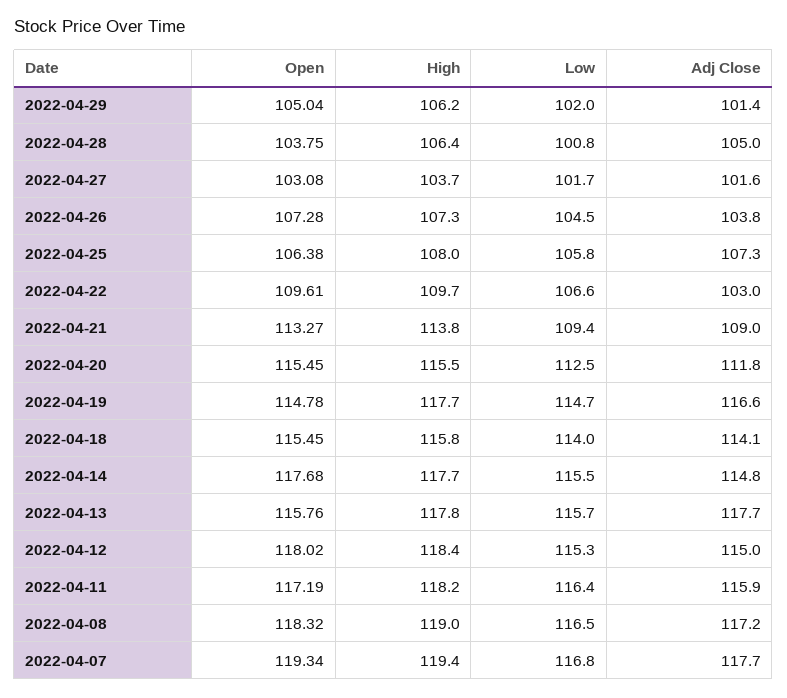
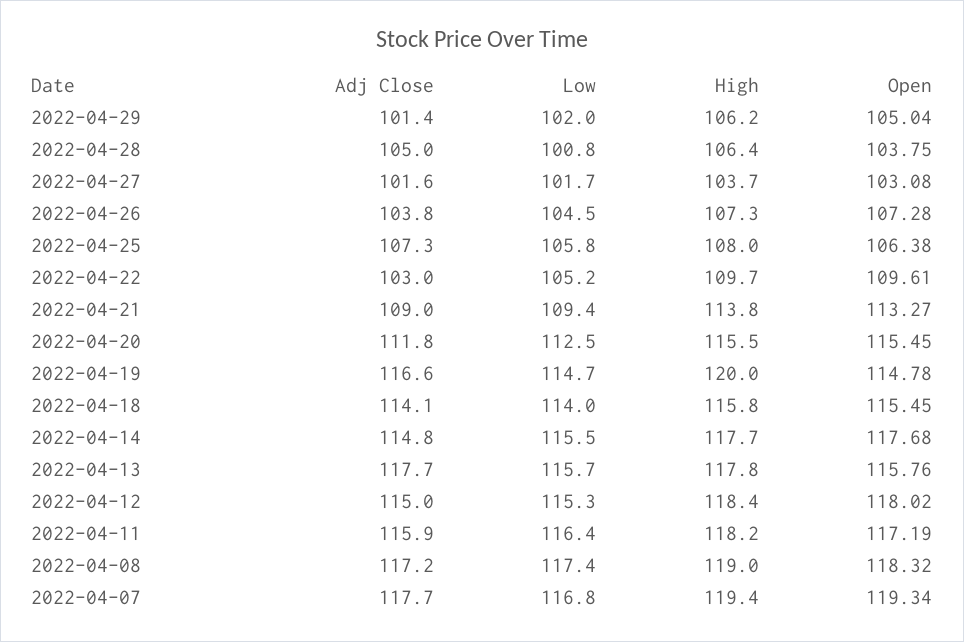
  {
    "Open": {
      "2022-04-29": 105.04,
      "2022-04-28": 103.75,
      "2022-04-27": 103.08,
      "2022-04-26": 107.28,
      "2022-04-25": 106.38,
      "2022-04-22": 109.61,
      "2022-04-21": 113.27,
      "2022-04-20": 115.45,
      "2022-04-19": 114.78,
      "2022-04-18": 115.45,
      "2022-04-14": 117.68,
      "2022-04-13": 115.76,
      "2022-04-12": 118.02,
      "2022-04-11": 117.19,
      "2022-04-08": 118.32,
      "2022-04-07": 119.34
    },
    "High": {
      "2022-04-29": 106.2,
      "2022-04-28": 106.4,
      "2022-04-27": 103.7,
      "2022-04-26": 107.3,
      "2022-04-25": 108,
      "2022-04-22": 109.7,
      "2022-04-21": 113.8,
      "2022-04-20": 115.5,
-     "2022-04-19": 117.7,
+     "2022-04-19": 120,
      "2022-04-18": 115.8,
      "2022-04-14": 117.7,
      "2022-04-13": 117.8,
      "2022-04-12": 118.4,
      "2022-04-11": 118.2,
      "2022-04-08": 119,
      "2022-04-07": 119.4
    },
    "Low": {
      "2022-04-29": 102,
      "2022-04-28": 100.8,
      "2022-04-27": 101.7,
      "2022-04-26": 104.5,
      "2022-04-25": 105.8,
-     "2022-04-22": 106.6,
+     "2022-04-22": 105.2,
      "2022-04-21": 109.4,
      "2022-04-20": 112.5,
      "2022-04-19": 114.7,
      "2022-04-18": 114,
      "2022-04-14": 115.5,
      "2022-04-13": 115.7,
      "2022-04-12": 115.3,
      "2022-04-11": 116.4,
-     "2022-04-08": 116.5,
+     "2022-04-08": 117.4,
      "2022-04-07": 116.8
    },
    "Adj Close": {
      "2022-04-29": 101.4,
      "2022-04-28": 105,
      "2022-04-27": 101.6,
      "2022-04-26": 103.8,
      "2022-04-25": 107.3,
      "2022-04-22": 103,
      "2022-04-21": 109,
      "2022-04-20": 111.8,
      "2022-04-19": 116.6,
      "2022-04-18": 114.1,
      "2022-04-14": 114.8,
      "2022-04-13": 117.7,
      "2022-04-12": 115,
      "2022-04-11": 115.9,
      "2022-04-08": 117.2,
      "2022-04-07": 117.7
    }
  }

